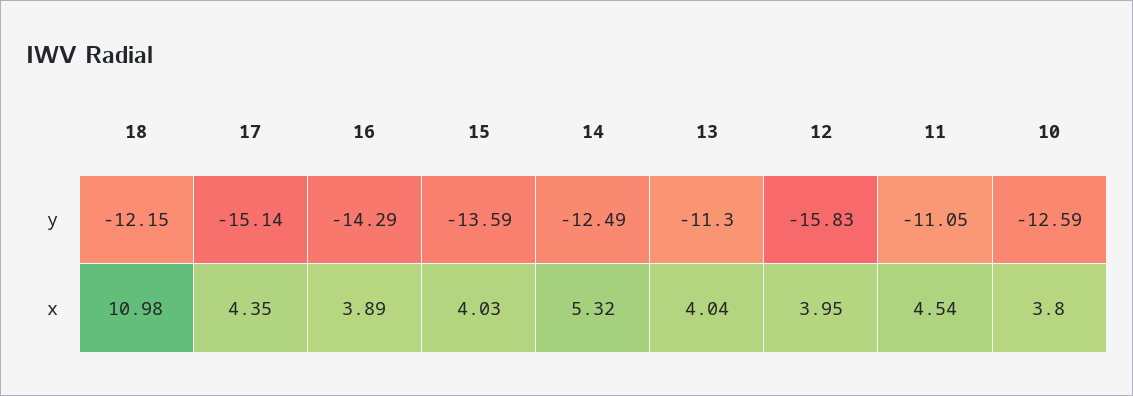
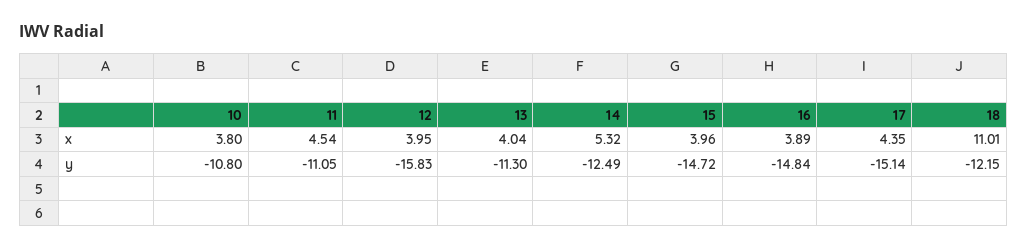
  {
    "18": {
      "y": -12.15,
-     "x": 10.98
+     "x": 11.01
    },
    "17": {
      "y": -15.14,
      "x": 4.35
    },
    "16": {
-     "y": -14.29,
+     "y": -14.84,
      "x": 3.89
    },
    "15": {
-     "y": -13.59,
+     "y": -14.72,
-     "x": 4.03
+     "x": 3.96
    },
    "14": {
      "y": -12.49,
      "x": 5.32
    },
    "13": {
      "y": -11.3,
      "x": 4.04
    },
    "12": {
      "y": -15.83,
      "x": 3.95
    },
    "11": {
      "y": -11.05,
      "x": 4.54
    },
    "10": {
-     "y": -12.59,
+     "y": -10.8,
      "x": 3.8
    }
  }

